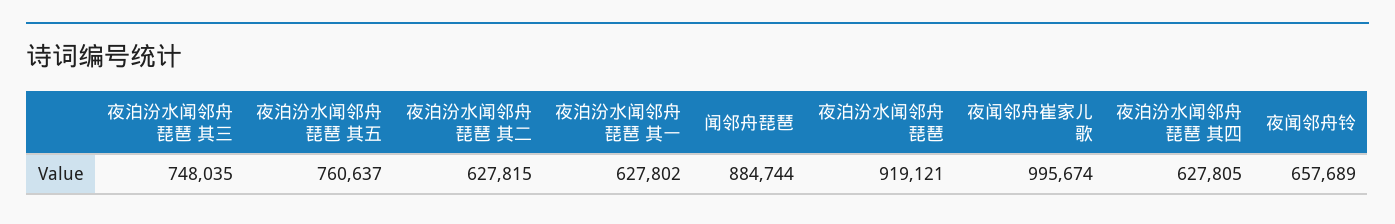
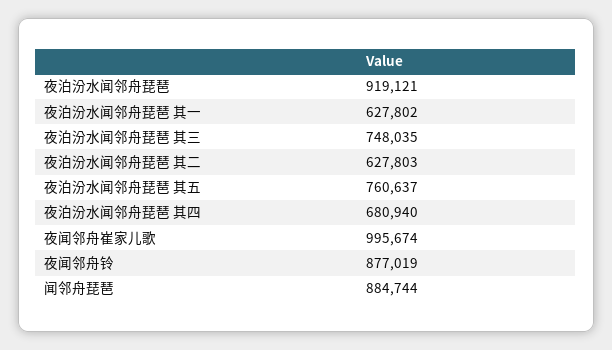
  {
    "夜泊汾水闻邻舟琵琶 其三": 748035,
    "夜泊汾水闻邻舟琵琶 其五": 760637,
-   "夜泊汾水闻邻舟琵琶 其二": 627815,
+   "夜泊汾水闻邻舟琵琶 其二": 627803,
    "夜泊汾水闻邻舟琵琶 其一": 627802,
    "闻邻舟琵琶": 884744,
    "夜泊汾水闻邻舟琵琶": 919121,
    "夜闻邻舟崔家儿歌": 995674,
-   "夜泊汾水闻邻舟琵琶 其四": 627805,
+   "夜泊汾水闻邻舟琵琶 其四": 680940,
-   "夜闻邻舟铃": 657689
+   "夜闻邻舟铃": 877019
  }

